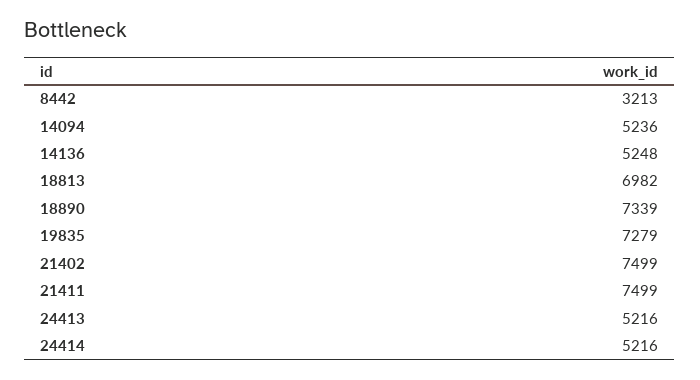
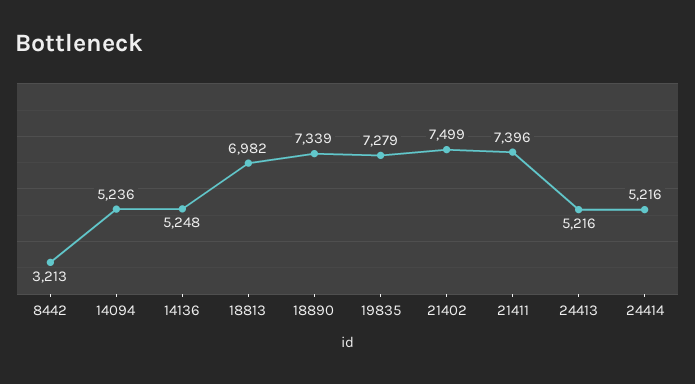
  {
    "8442": 3213,
    "14094": 5236,
    "14136": 5248,
    "18813": 6982,
    "18890": 7339,
    "19835": 7279,
    "21402": 7499,
-   "21411": 7499,
+   "21411": 7396,
    "24413": 5216,
    "24414": 5216
  }

